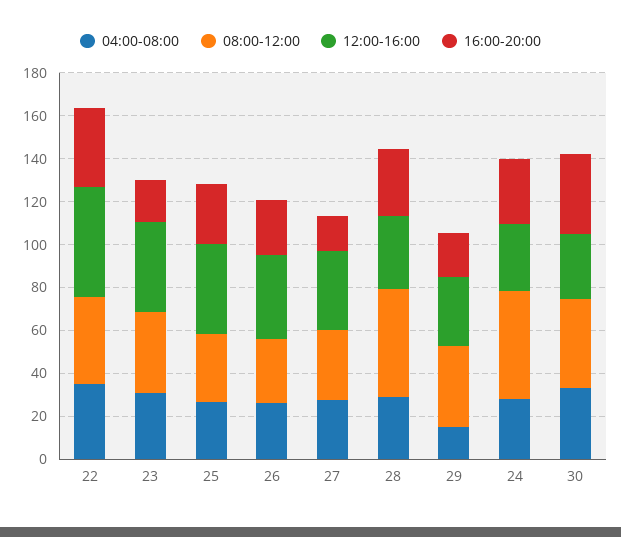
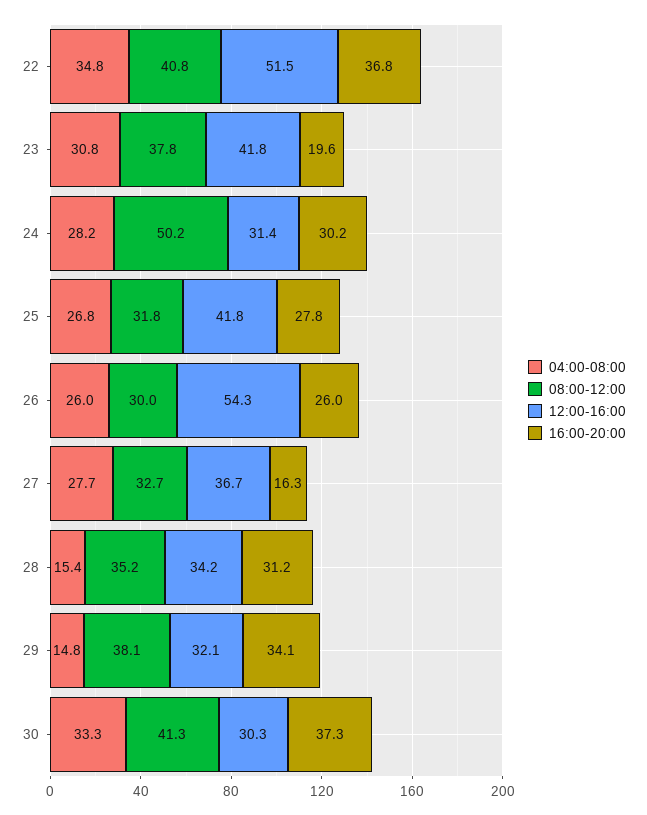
  {
    "04:00-08:00": {
      "22": 34.8,
      "23": 30.8,
      "25": 26.8,
      "26": 26,
      "27": 27.7,
-     "28": 30,
+     "28": 15.4,
      "29": 14.8,
      "24": 28.2,
      "30": 33.3
    },
    "08:00-12:00": {
      "22": 40.8,
      "23": 37.8,
      "25": 31.8,
      "26": 30,
      "27": 32.7,
-     "28": 50,
+     "28": 35.2,
      "29": 38.1,
      "24": 50.2,
      "30": 41.3
    },
    "12:00-16:00": {
      "22": 51.5,
      "23": 41.8,
      "25": 41.8,
-     "26": 40,
+     "26": 54.3,
      "27": 36.7,
      "28": 34.2,
      "29": 32.1,
      "24": 31.4,
      "30": 30.3
    },
    "16:00-20:00": {
      "22": 36.8,
      "23": 19.6,
      "25": 27.8,
      "26": 26,
      "27": 16.3,
      "28": 31.2,
-     "29": 20,
+     "29": 34.1,
      "24": 30.2,
      "30": 37.3
    }
  }

